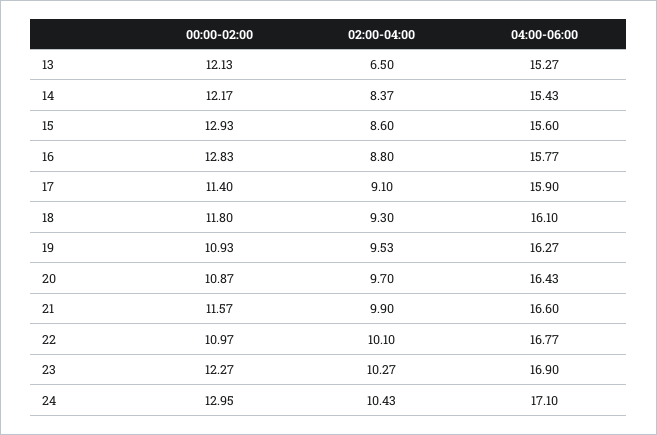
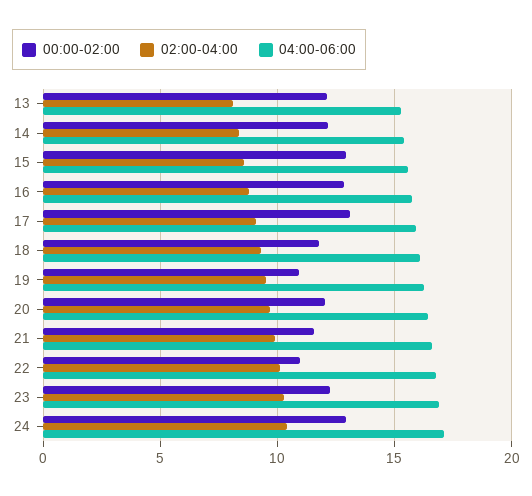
  {
    "00:00-02:00": {
      "13": 12.13,
      "14": 12.17,
      "15": 12.93,
      "16": 12.83,
-     "17": 11.4,
+     "17": 13,
      "18": 11.8,
      "19": 10.93,
-     "20": 10.87,
+     "20": 12,
      "21": 11.57,
      "22": 10.97,
      "23": 12.27,
      "24": 12.95
    },
    "02:00-04:00": {
-     "13": 6.5,
+     "13": 8,
      "14": 8.37,
      "15": 8.6,
      "16": 8.8,
      "17": 9.1,
      "18": 9.3,
      "19": 9.53,
      "20": 9.7,
      "21": 9.9,
      "22": 10.1,
      "23": 10.27,
      "24": 10.43
    },
    "04:00-06:00": {
      "13": 15.27,
      "14": 15.43,
      "15": 15.6,
      "16": 15.77,
      "17": 15.9,
      "18": 16.1,
      "19": 16.27,
      "20": 16.43,
      "21": 16.6,
      "22": 16.77,
      "23": 16.9,
      "24": 17.1
    }
  }

